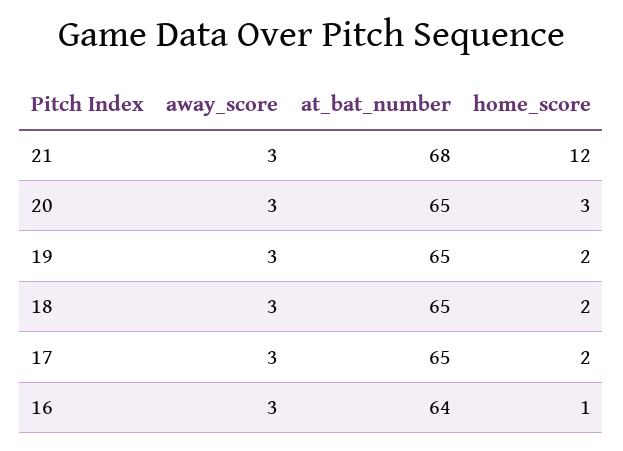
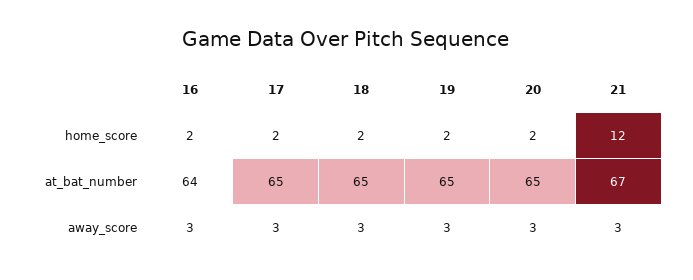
  {
    "away_score": {
      "21": 3,
      "20": 3,
      "19": 3,
      "18": 3,
      "17": 3,
      "16": 3
    },
    "at_bat_number": {
-     "21": 68,
+     "21": 67,
      "20": 65,
      "19": 65,
      "18": 65,
      "17": 65,
      "16": 64
    },
    "home_score": {
      "21": 12,
-     "20": 3,
+     "20": 2,
      "19": 2,
      "18": 2,
      "17": 2,
-     "16": 1
+     "16": 2
    }
  }

